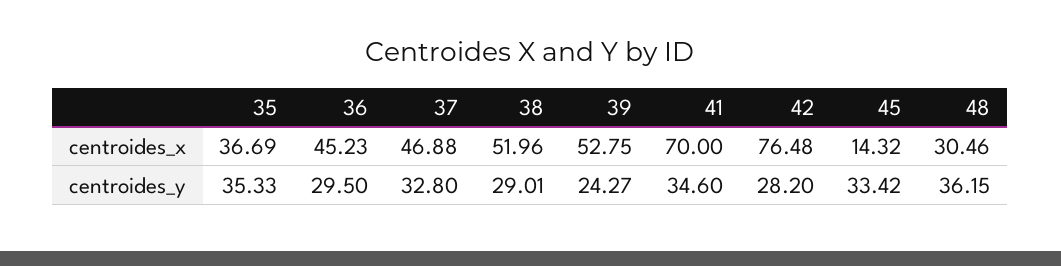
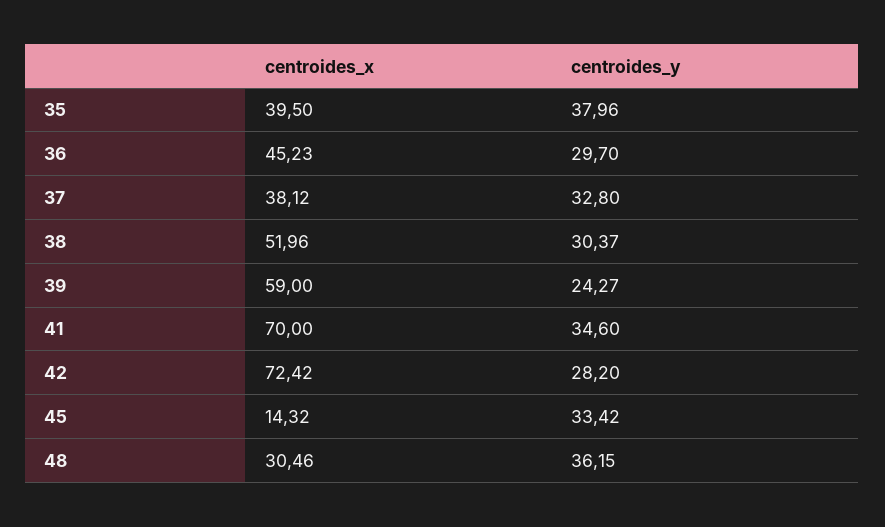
  {
    "35": {
-     "centroides_x": 36.69,
+     "centroides_x": 39.5,
-     "centroides_y": 35.33
+     "centroides_y": 37.96
    },
    "36": {
      "centroides_x": 45.23,
-     "centroides_y": 29.5
+     "centroides_y": 29.7
    },
    "37": {
-     "centroides_x": 46.88,
+     "centroides_x": 38.12,
      "centroides_y": 32.8
    },
    "38": {
      "centroides_x": 51.96,
-     "centroides_y": 29.01
+     "centroides_y": 30.37
    },
    "39": {
-     "centroides_x": 52.75,
+     "centroides_x": 59,
      "centroides_y": 24.27
    },
    "41": {
      "centroides_x": 70,
      "centroides_y": 34.6
    },
    "42": {
-     "centroides_x": 76.48,
+     "centroides_x": 72.42,
      "centroides_y": 28.2
    },
    "45": {
      "centroides_x": 14.32,
      "centroides_y": 33.42
    },
    "48": {
      "centroides_x": 30.46,
      "centroides_y": 36.15
    }
  }

